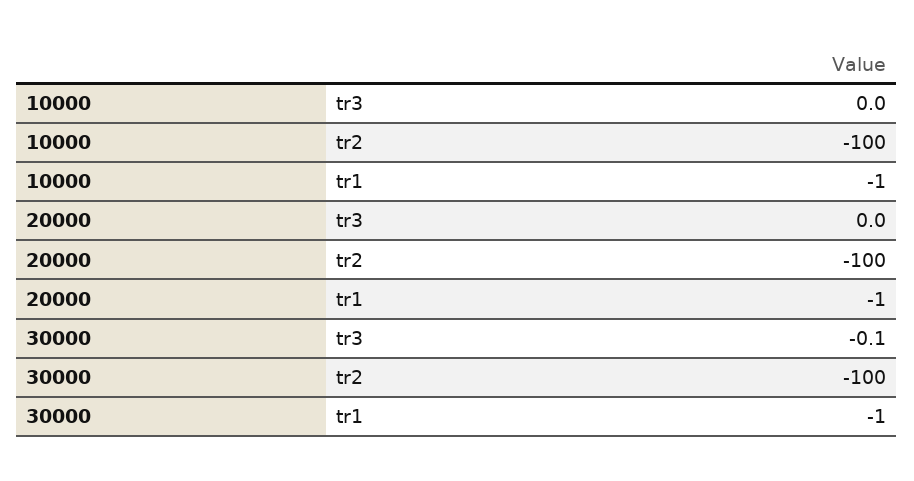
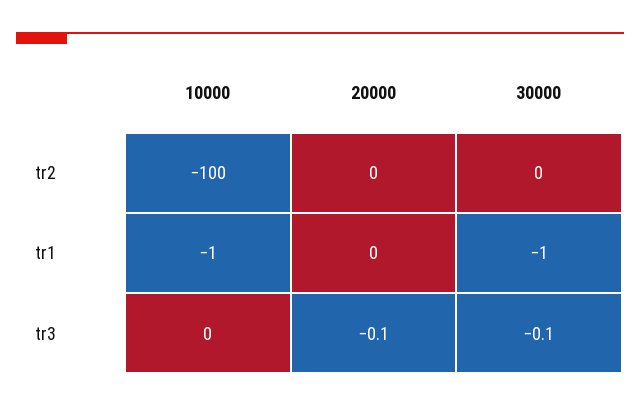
  {
    "10000": {
      "tr3": 0,
      "tr2": -100,
      "tr1": -1
    },
    "20000": {
-     "tr3": 0,
+     "tr3": -0.1,
-     "tr2": -100,
+     "tr2": 0,
-     "tr1": -1
+     "tr1": 0
    },
    "30000": {
      "tr3": -0.1,
-     "tr2": -100,
+     "tr2": 0,
      "tr1": -1
    }
  }

